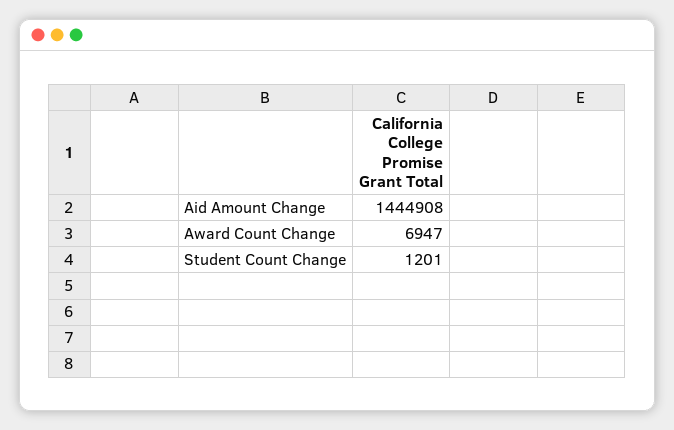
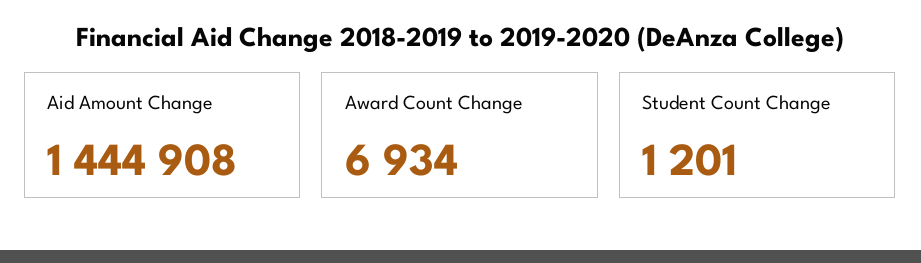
  {
    "Aid Amount Change": 1444908,
-   "Award Count Change": 6947,
+   "Award Count Change": 6934,
    "Student Count Change": 1201
  }

